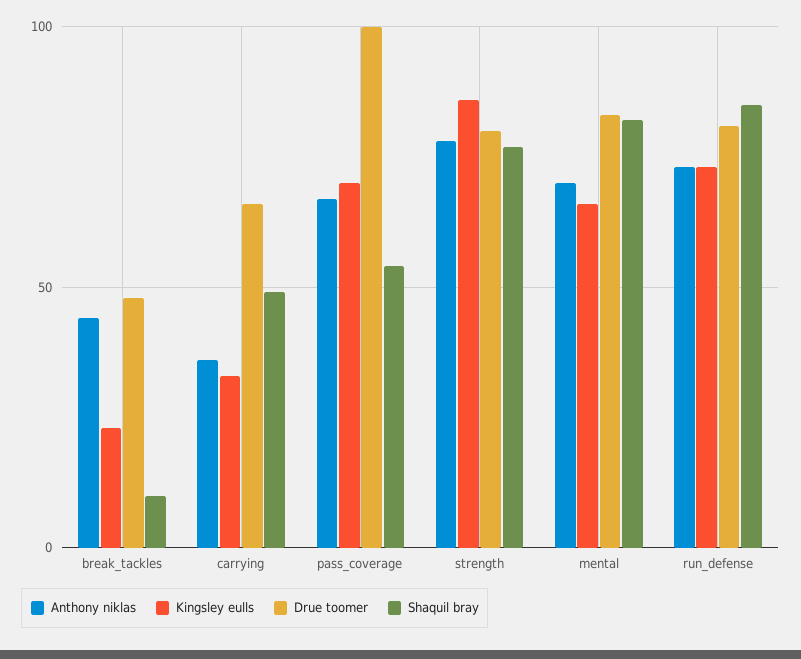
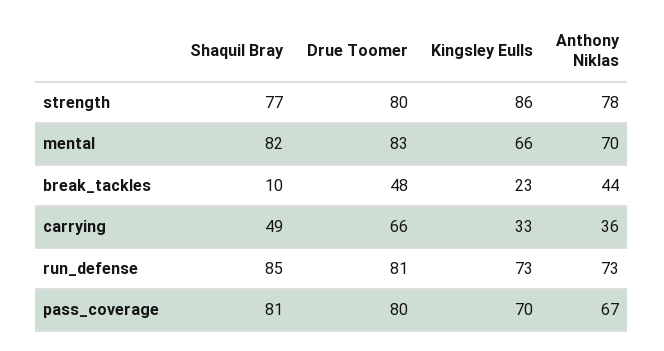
  {
    "Anthony niklas": {
      "break_tackles": 44,
      "carrying": 36,
      "pass_coverage": 67,
      "strength": 78,
      "mental": 70,
      "run_defense": 73
    },
    "Kingsley eulls": {
      "break_tackles": 23,
      "carrying": 33,
      "pass_coverage": 70,
      "strength": 86,
      "mental": 66,
      "run_defense": 73
    },
    "Drue toomer": {
      "break_tackles": 48,
      "carrying": 66,
-     "pass_coverage": 100,
+     "pass_coverage": 80,
      "strength": 80,
      "mental": 83,
      "run_defense": 81
    },
    "Shaquil bray": {
      "break_tackles": 10,
      "carrying": 49,
-     "pass_coverage": 55,
+     "pass_coverage": 81,
      "strength": 77,
      "mental": 82,
      "run_defense": 85
    }
  }

